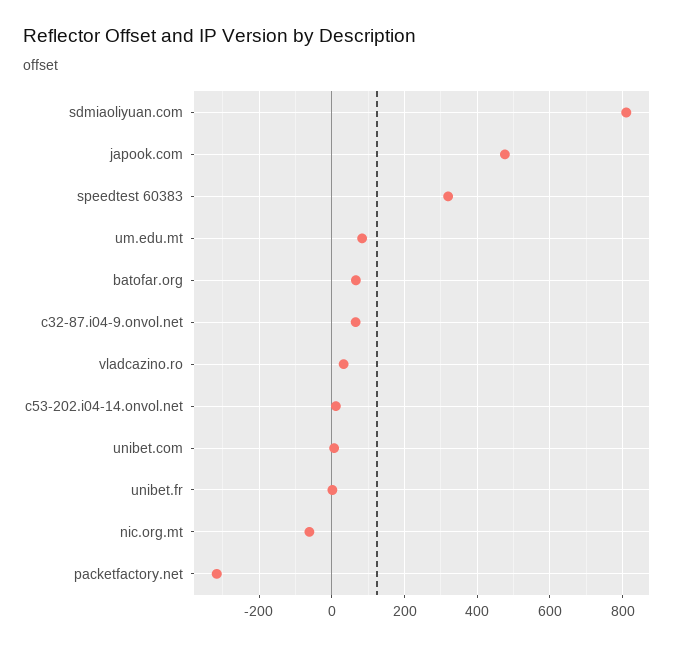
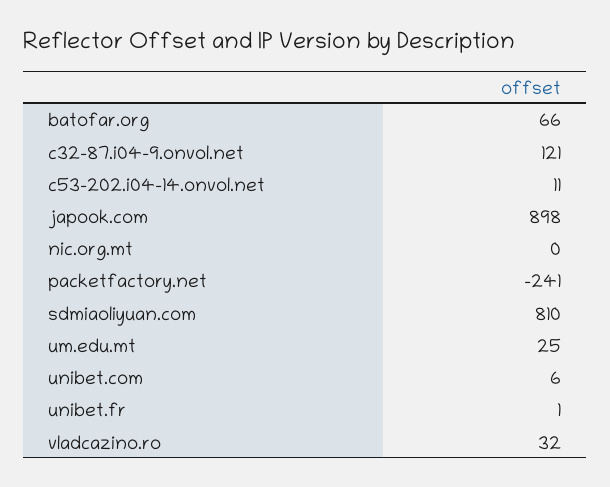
  {
    "sdmiaoliyuan.com": 810,
-   "japook.com": 480,
+   "japook.com": 898,
-   "speedtest 60383": 320,
-   "um.edu.mt": 80,
+   "um.edu.mt": 25,
    "batofar.org": 66,
-   "c32-87.i04-9.onvol.net": 60,
+   "c32-87.i04-9.onvol.net": 121,
    "vladcazino.ro": 32,
    "c53-202.i04-14.onvol.net": 11,
    "unibet.com": 6,
    "unibet.fr": 1,
-   "nic.org.mt": -60,
+   "nic.org.mt": 0,
-   "packetfactory.net": -320
+   "packetfactory.net": -241
  }

